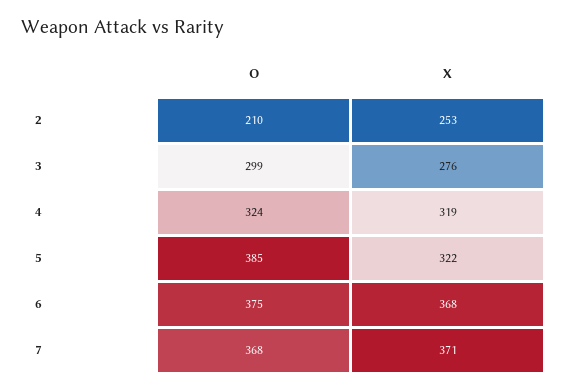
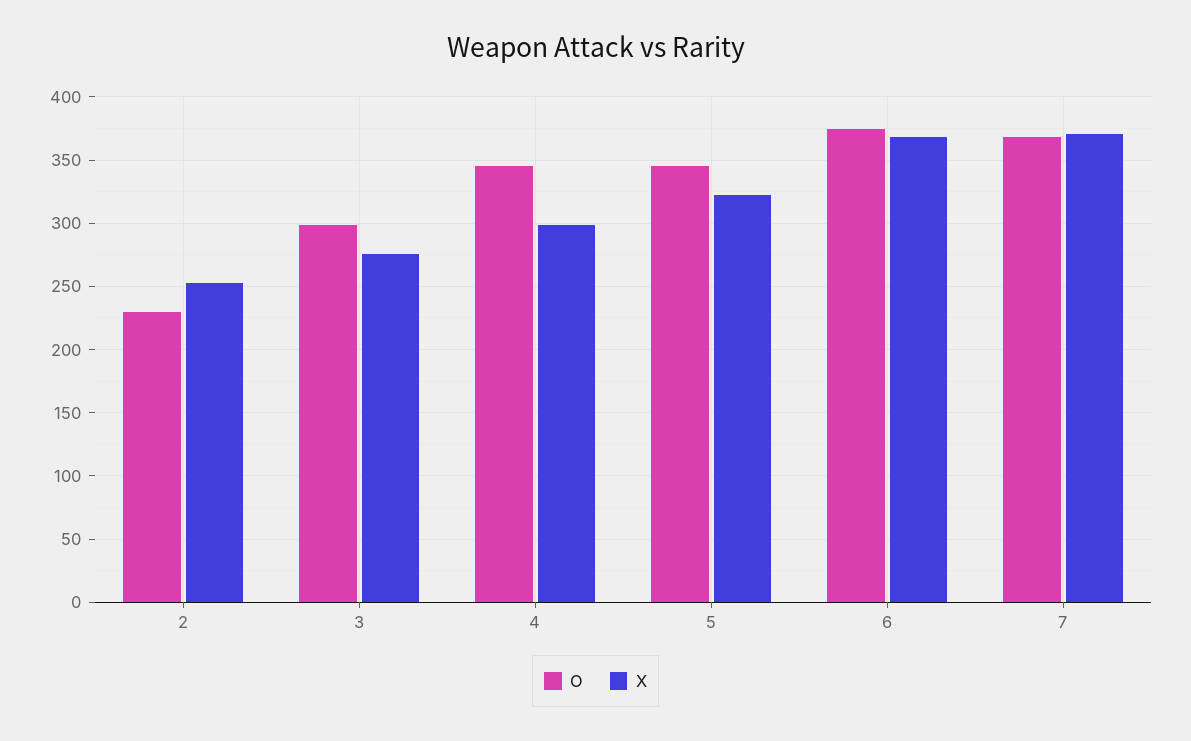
  {
    "O": {
-     "2": 210,
+     "2": 230,
      "3": 299,
-     "4": 324,
+     "4": 345,
-     "5": 385,
+     "5": 345,
      "6": 375,
      "7": 368
    },
    "X": {
      "2": 253,
      "3": 276,
-     "4": 319,
+     "4": 300,
      "5": 322,
      "6": 368,
      "7": 371
    }
  }

